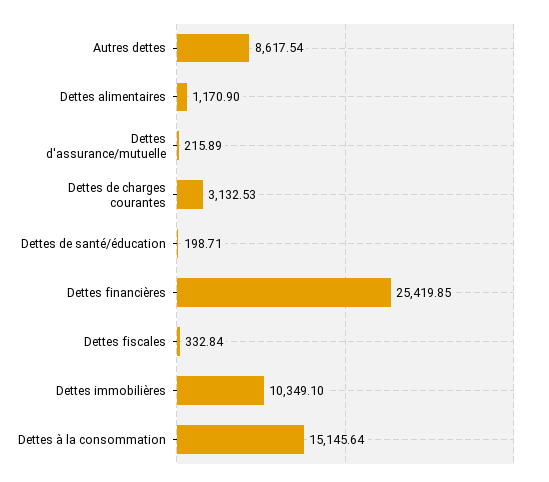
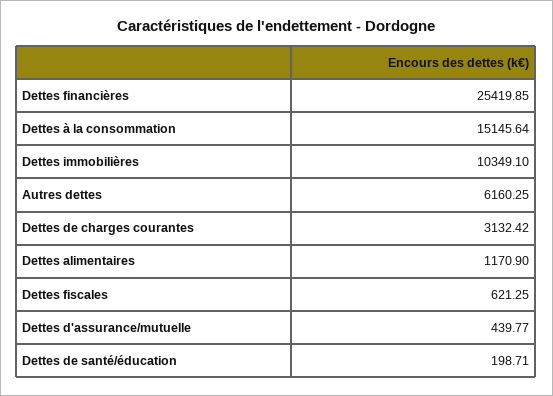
  {
-   "Autres dettes": 8617.54,
+   "Autres dettes": 6160.25,
    "Dettes alimentaires": 1170.9,
-   "Dettes d'assurance/mutuelle": 215.89,
+   "Dettes d'assurance/mutuelle": 439.77,
-   "Dettes de charges courantes": 3132.53,
+   "Dettes de charges courantes": 3132.42,
    "Dettes de santé/éducation": 198.71,
    "Dettes financières": 25419.85,
-   "Dettes fiscales": 332.84,
+   "Dettes fiscales": 621.25,
    "Dettes immobilières": 10349.1,
    "Dettes à la consommation": 15145.64
  }

